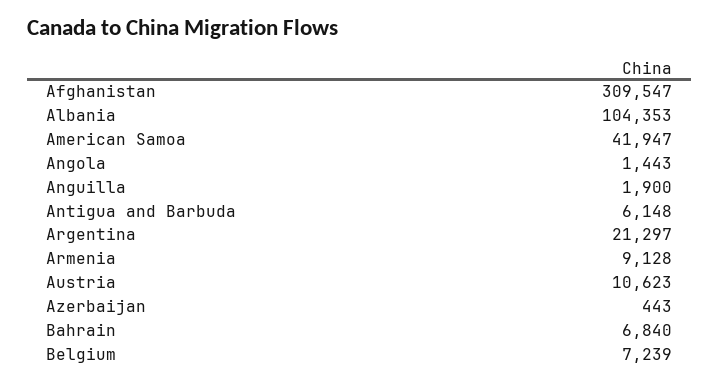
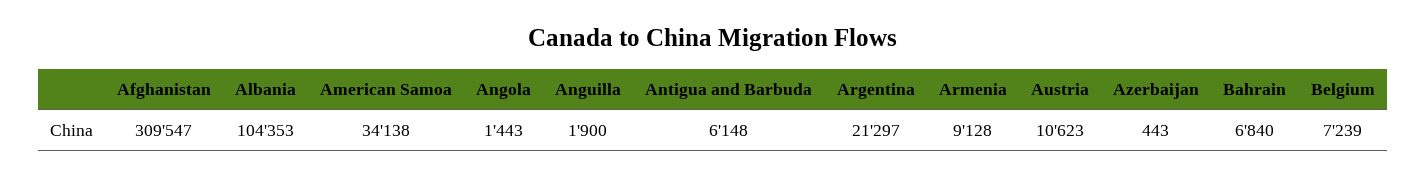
  {
    "Afghanistan": 309547,
    "Albania": 104353,
-   "American Samoa": 41947,
+   "American Samoa": 34138,
    "Angola": 1443,
    "Anguilla": 1900,
    "Antigua and Barbuda": 6148,
    "Argentina": 21297,
    "Armenia": 9128,
    "Austria": 10623,
    "Azerbaijan": 443,
    "Bahrain": 6840,
    "Belgium": 7239
  }

